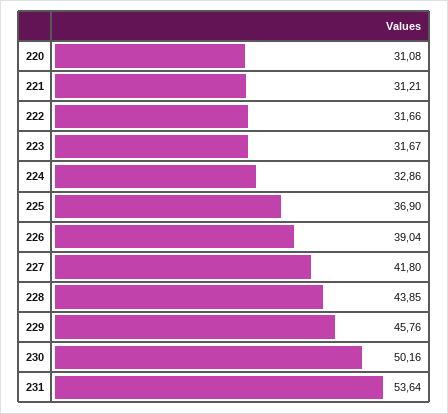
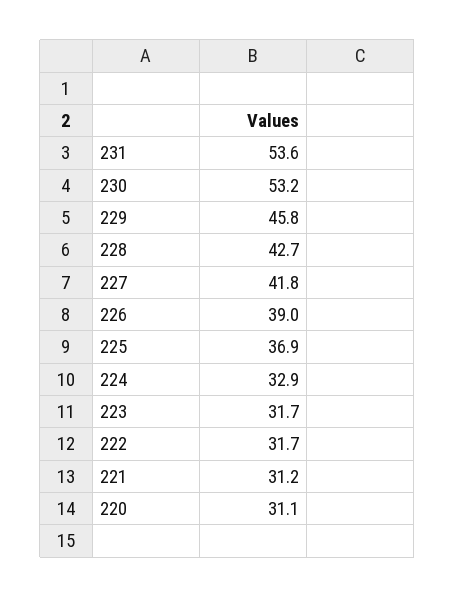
  {
    "220": 31.08,
    "221": 31.21,
    "222": 31.66,
    "223": 31.67,
    "224": 32.86,
    "225": 36.9,
    "226": 39.04,
    "227": 41.8,
-   "228": 43.85,
+   "228": 42.7,
    "229": 45.76,
-   "230": 50.16,
+   "230": 53.2,
    "231": 53.64
  }

